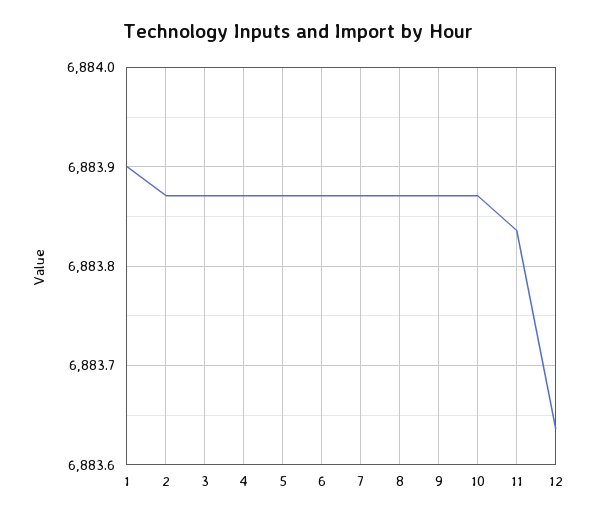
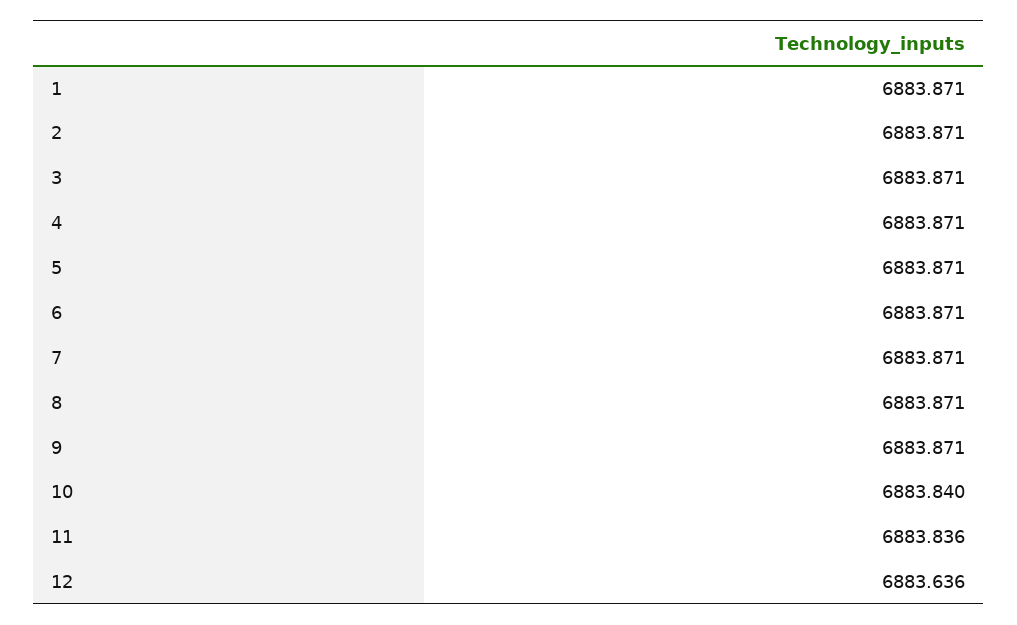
  {
-   "1": 6883.9,
+   "1": 6883.871,
    "2": 6883.871,
    "3": 6883.871,
    "4": 6883.871,
    "5": 6883.871,
    "6": 6883.871,
    "7": 6883.871,
    "8": 6883.871,
    "9": 6883.871,
-   "10": 6883.87,
+   "10": 6883.84,
    "11": 6883.836,
    "12": 6883.636
  }

